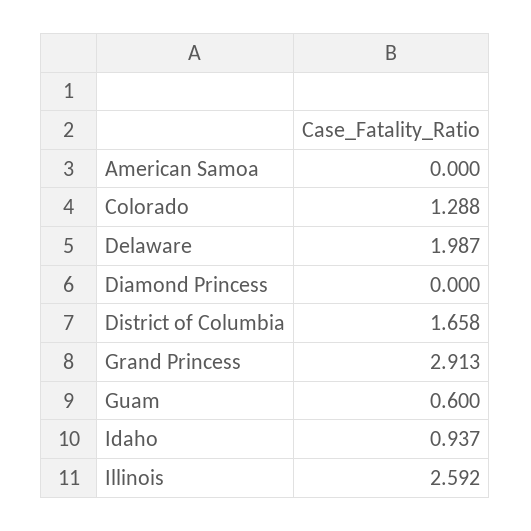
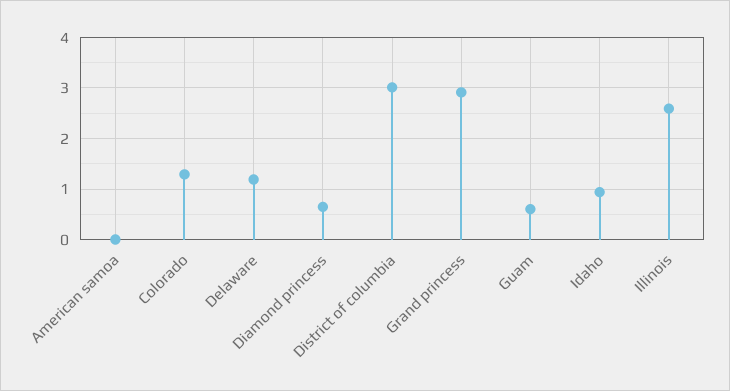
  {
    "American Samoa": 0,
    "Colorado": 1.288,
-   "Delaware": 1.987,
+   "Delaware": 1.2,
-   "Diamond Princess": 0,
+   "Diamond Princess": 0.6,
-   "District of Columbia": 1.658,
+   "District of Columbia": 3,
    "Grand Princess": 2.913,
    "Guam": 0.6,
    "Idaho": 0.937,
    "Illinois": 2.592
  }

